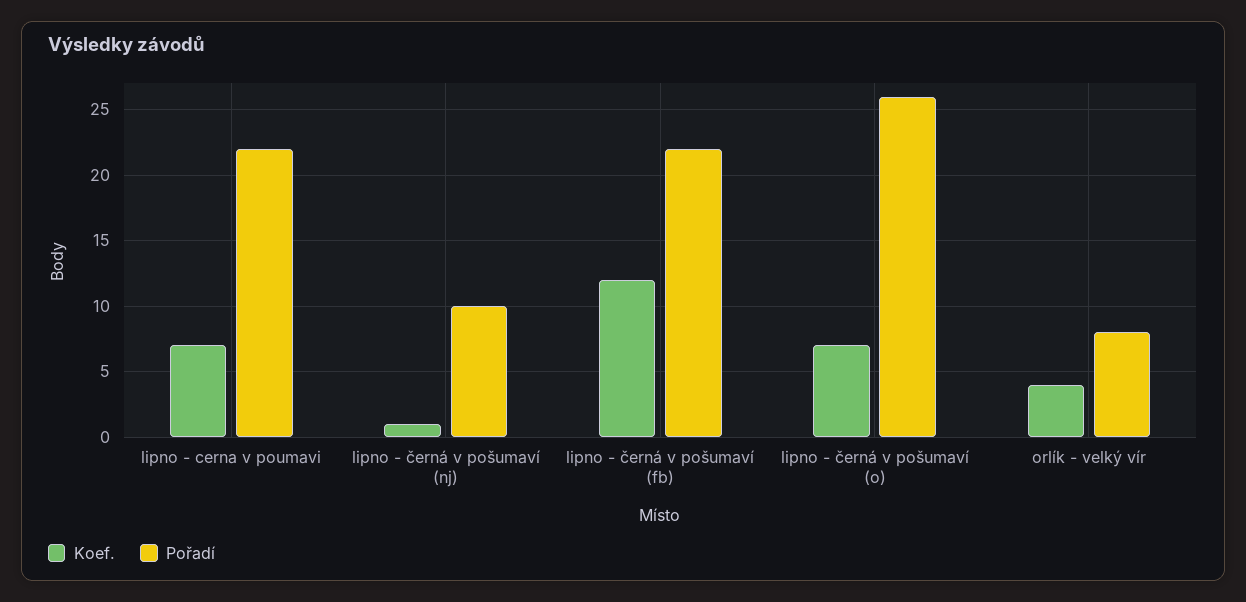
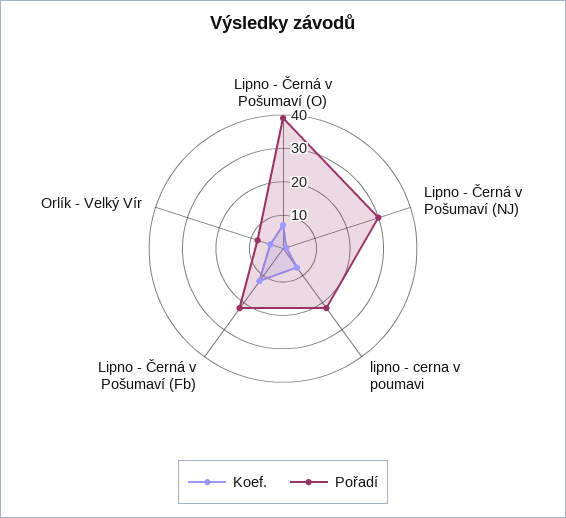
  {
    "Koef.": {
      "lipno - cerna v poumavi": 7,
      "lipno - černá v pošumaví (nj)": 1,
      "lipno - černá v pošumaví (fb)": 12,
      "lipno - černá v pošumaví (o)": 7,
      "orlík - velký vír": 4
    },
    "Pořadí": {
      "lipno - cerna v poumavi": 22,
-     "lipno - černá v pošumaví (nj)": 10,
+     "lipno - černá v pošumaví (nj)": 30,
      "lipno - černá v pošumaví (fb)": 22,
-     "lipno - černá v pošumaví (o)": 26,
+     "lipno - černá v pošumaví (o)": 40,
      "orlík - velký vír": 8
    }
  }

